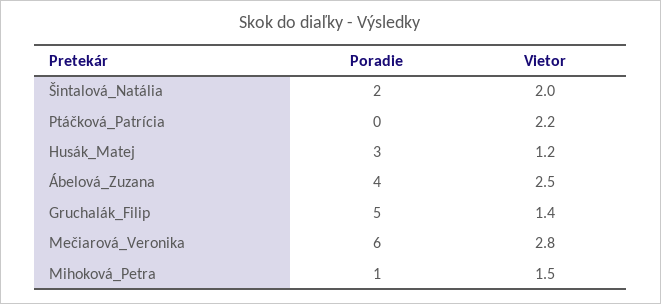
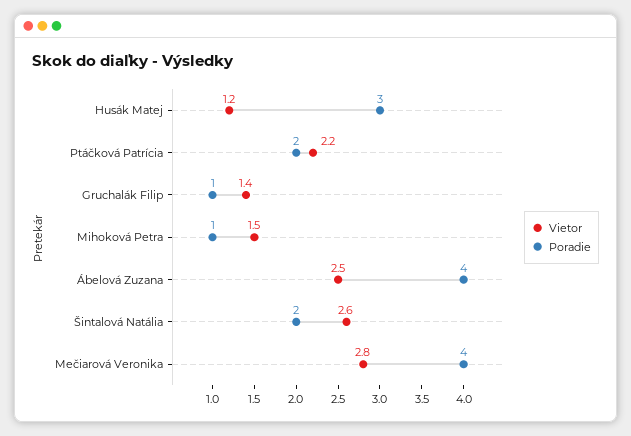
  {
    "Poradie": {
      "Šintalová_Natália": 2,
-     "Ptáčková_Patrícia": 0,
+     "Ptáčková_Patrícia": 2,
      "Husák_Matej": 3,
      "Ábelová_Zuzana": 4,
-     "Gruchalák_Filip": 5,
+     "Gruchalák_Filip": 1,
-     "Mečiarová_Veronika": 6,
+     "Mečiarová_Veronika": 4,
      "Mihoková_Petra": 1
    },
    "Vietor": {
-     "Šintalová_Natália": 2,
+     "Šintalová_Natália": 2.6,
      "Ptáčková_Patrícia": 2.2,
      "Husák_Matej": 1.2,
      "Ábelová_Zuzana": 2.5,
      "Gruchalák_Filip": 1.4,
      "Mečiarová_Veronika": 2.8,
      "Mihoková_Petra": 1.5
    }
  }

